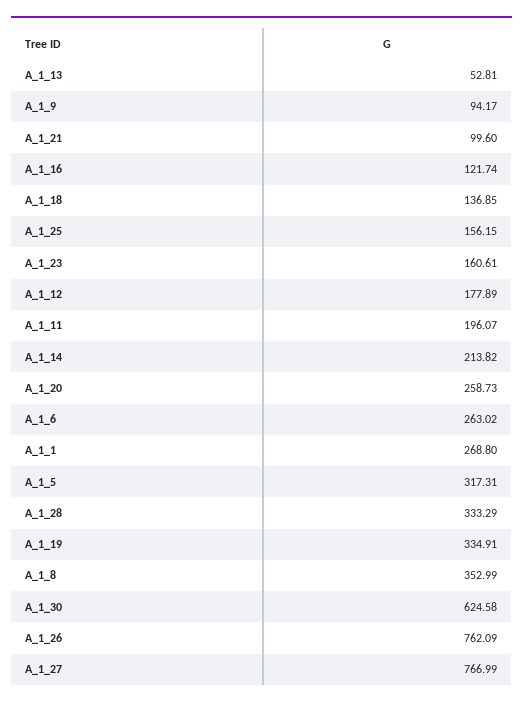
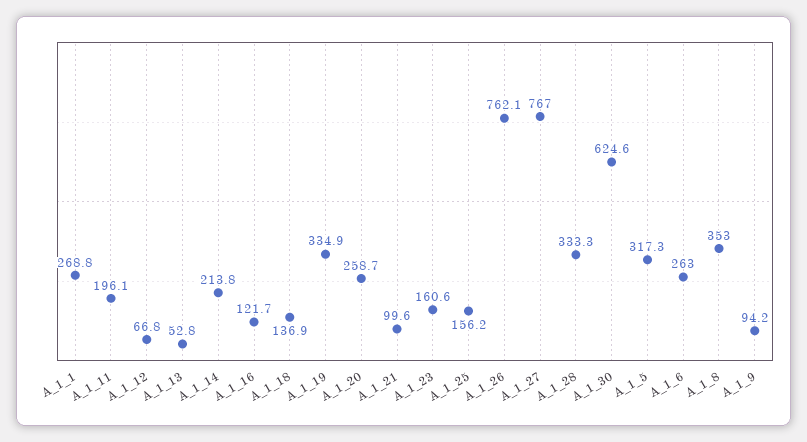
  {
    "A_1_13": 52.81,
    "A_1_9": 94.17,
    "A_1_21": 99.6,
    "A_1_16": 121.74,
    "A_1_18": 136.85,
    "A_1_25": 156.15,
    "A_1_23": 160.61,
-   "A_1_12": 177.89,
+   "A_1_12": 66.8,
    "A_1_11": 196.07,
    "A_1_14": 213.82,
    "A_1_20": 258.73,
    "A_1_6": 263.02,
    "A_1_1": 268.8,
    "A_1_5": 317.31,
    "A_1_28": 333.29,
    "A_1_19": 334.91,
    "A_1_8": 352.99,
    "A_1_30": 624.58,
    "A_1_26": 762.09,
    "A_1_27": 766.99
  }

